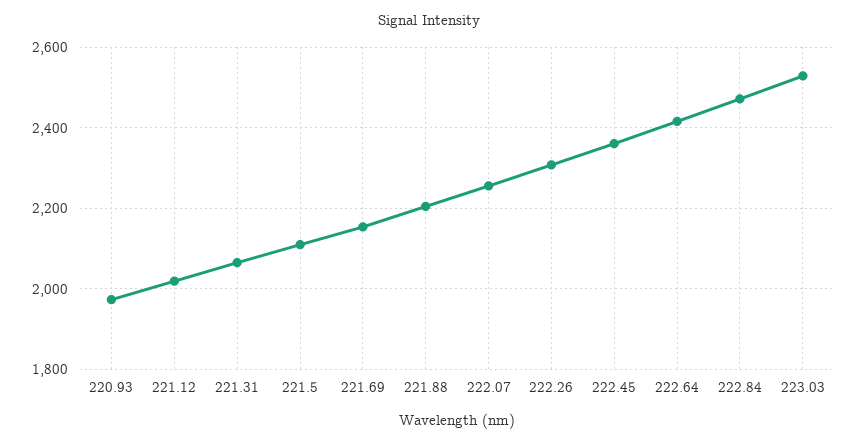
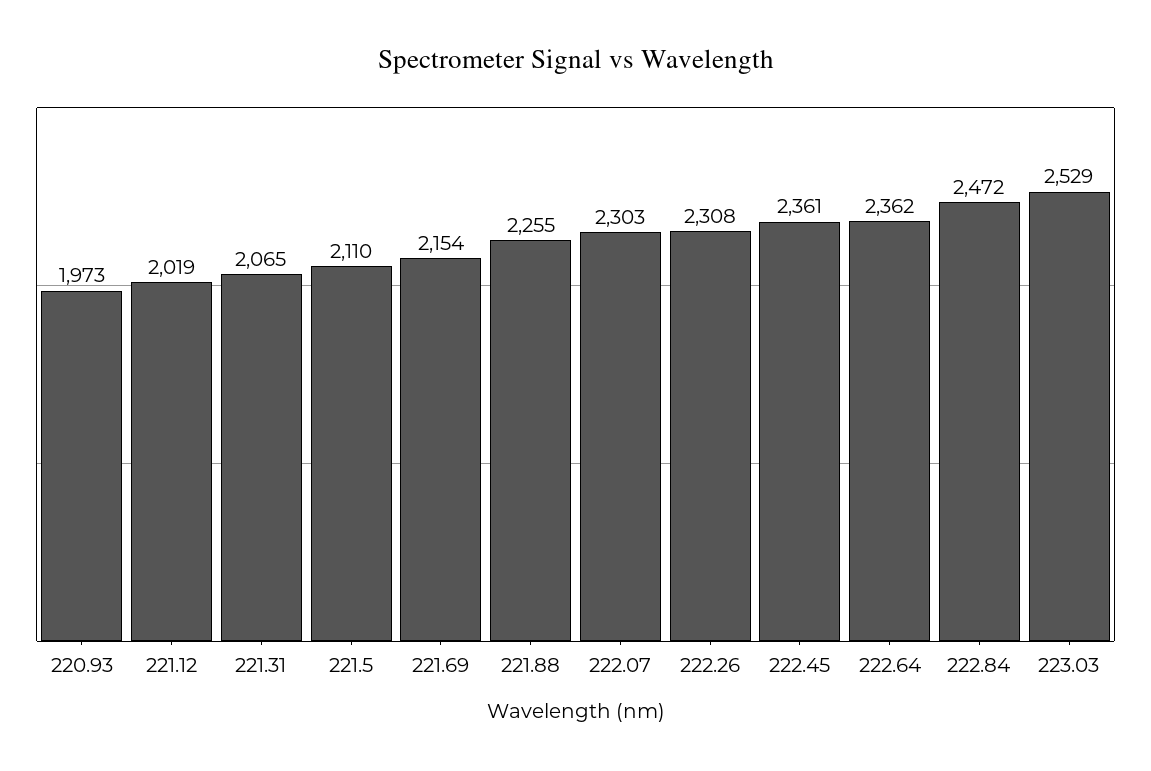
  {
    "220.93": 1973,
    "221.12": 2019,
    "221.31": 2065,
    "221.5": 2110,
    "221.69": 2154,
-   "221.88": 2200,
+   "221.88": 2255,
-   "222.07": 2260,
+   "222.07": 2303,
    "222.26": 2308,
    "222.45": 2361,
-   "222.64": 2420,
+   "222.64": 2362,
    "222.84": 2472,
    "223.03": 2529
  }

